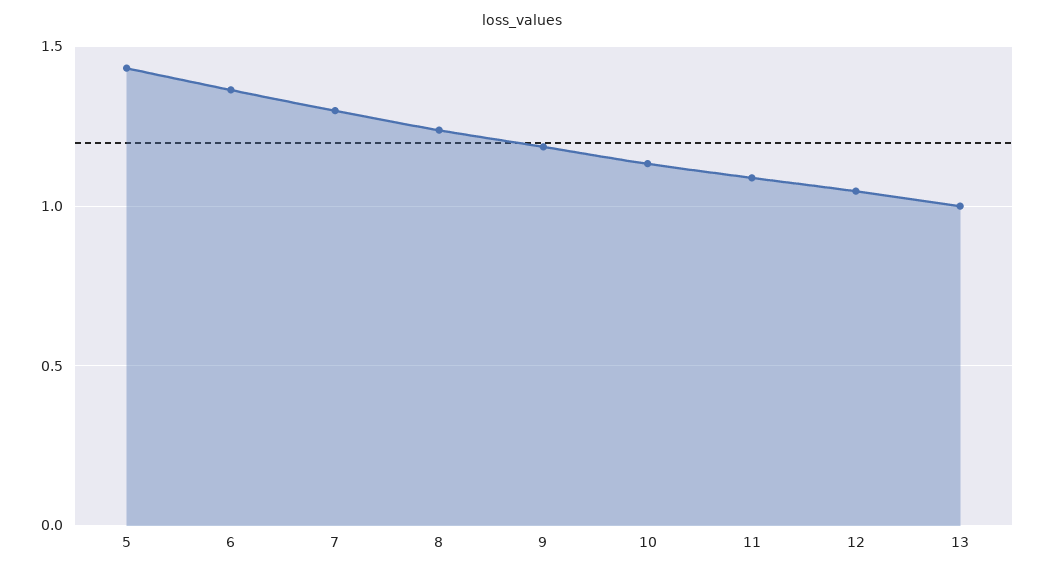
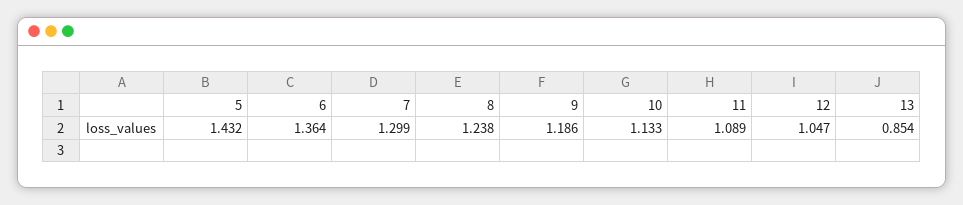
  {
    "5": 1.432,
    "6": 1.364,
    "7": 1.299,
    "8": 1.238,
    "9": 1.186,
    "10": 1.133,
    "11": 1.089,
    "12": 1.047,
-   "13": 1
+   "13": 0.854
  }

